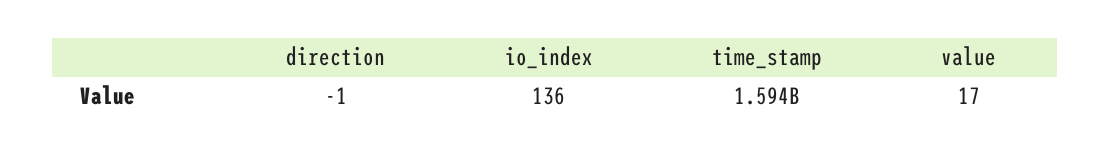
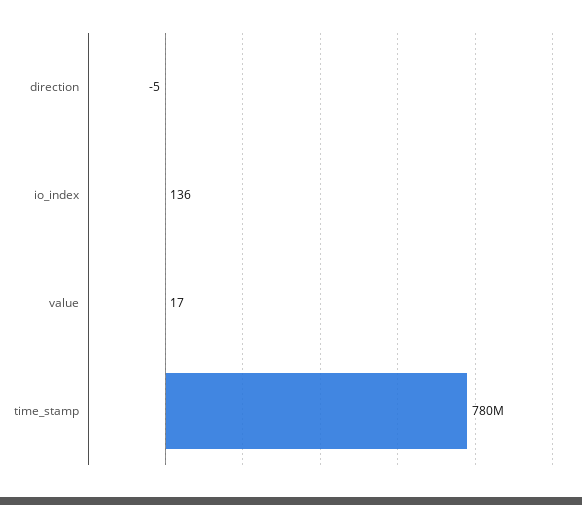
  {
-   "direction": -1,
+   "direction": -5,
    "io_index": 136,
-   "time_stamp": 1594000000,
+   "time_stamp": 780000000,
    "value": 17
  }

